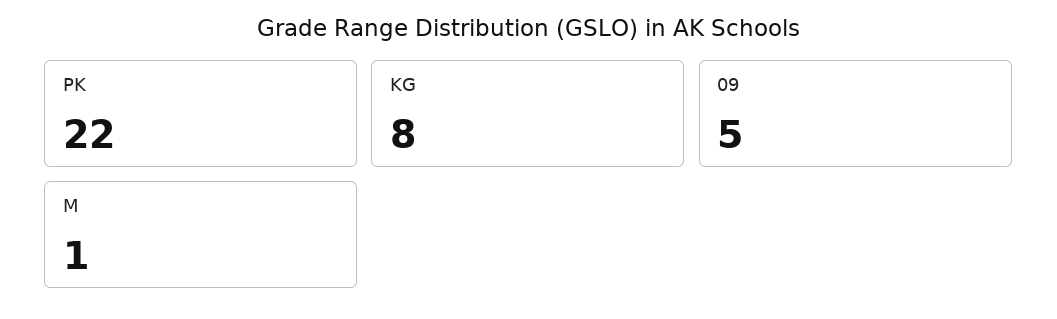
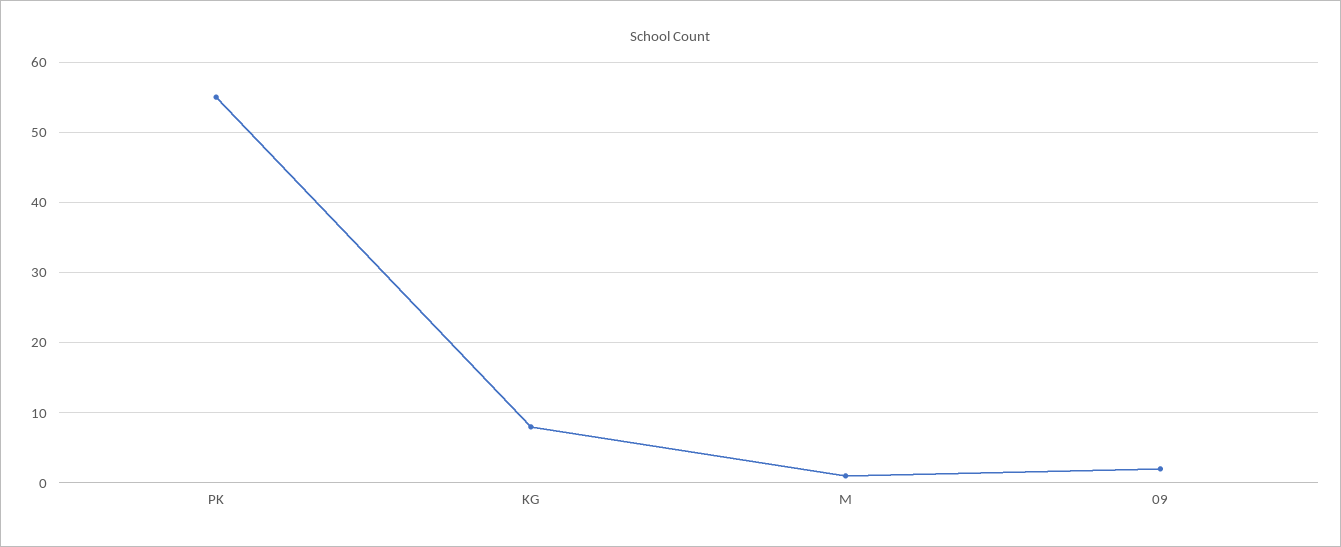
  {
-   "PK": 22,
+   "PK": 55,
    "KG": 8,
-   "09": 5,
+   "09": 2,
    "M": 1
  }

